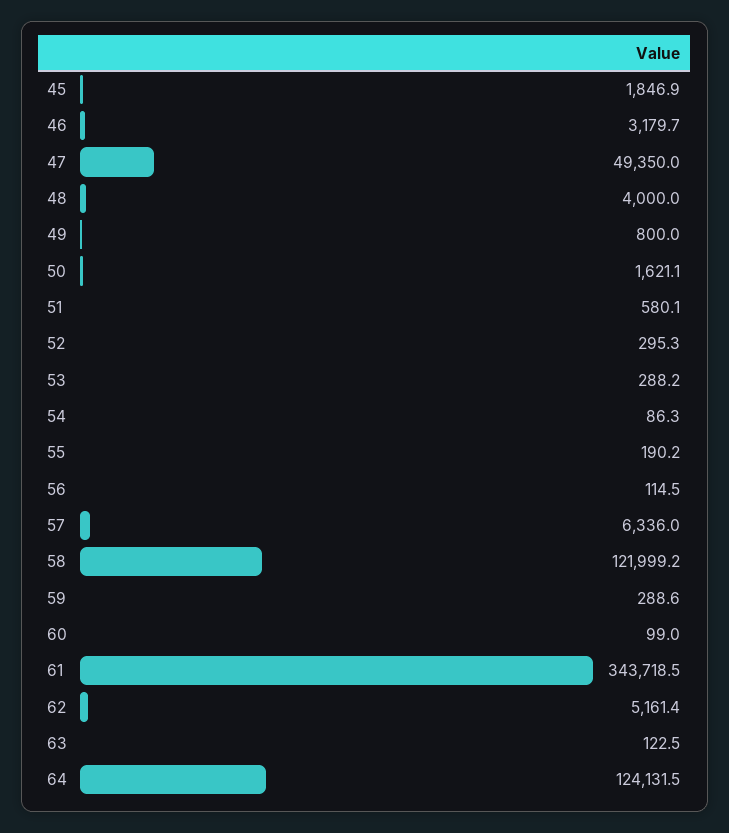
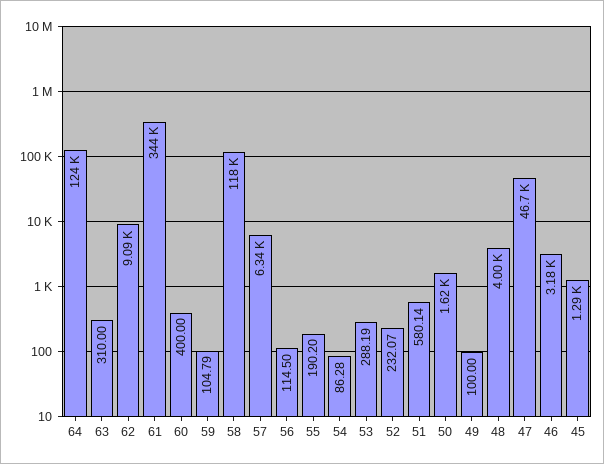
  {
-   "45": 1846.9,
+   "45": 1290,
    "46": 3179.7,
-   "47": 49350,
+   "47": 46700,
    "48": 4000,
-   "49": 800,
+   "49": 100,
    "50": 1621.1,
    "51": 580.14,
-   "52": 295.3,
+   "52": 232.07,
    "53": 288.19,
    "54": 86.28,
    "55": 190.2,
    "56": 114.5,
    "57": 6336,
-   "58": 121999.2,
+   "58": 118000,
-   "59": 288.6,
+   "59": 104.79,
-   "60": 99,
+   "60": 400,
    "61": 343718.5,
-   "62": 5161.4,
+   "62": 9090,
-   "63": 122.5,
+   "63": 310,
    "64": 124131.5
  }

